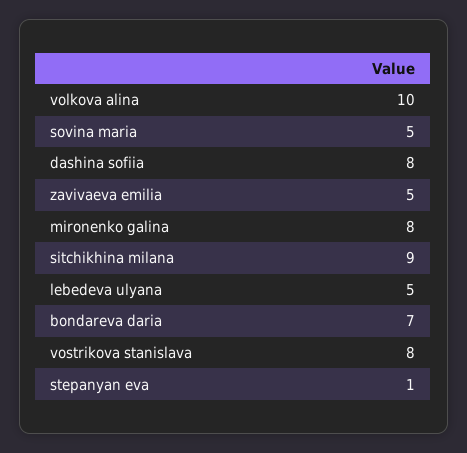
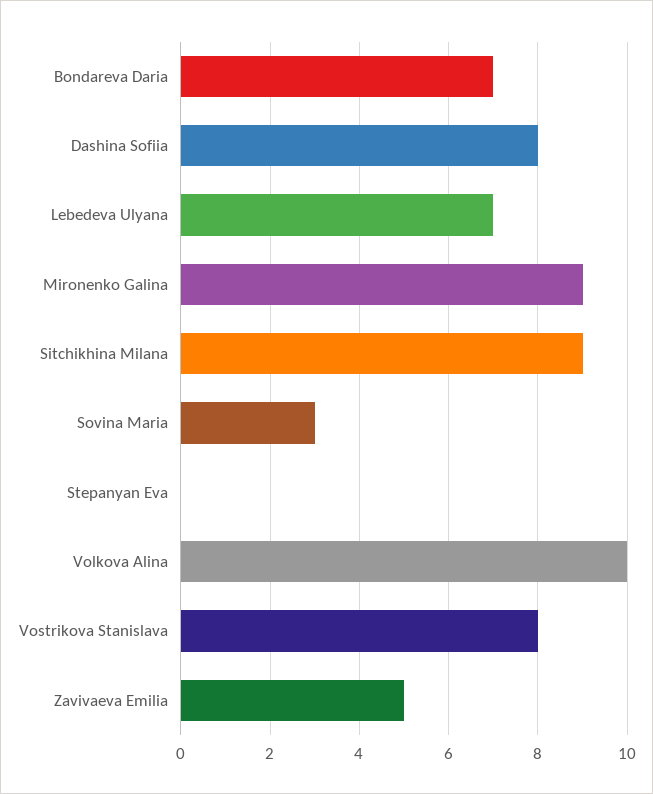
  {
    "volkova alina": 10,
-   "sovina maria": 5,
+   "sovina maria": 3,
    "dashina sofiia": 8,
    "zavivaeva emilia": 5,
-   "mironenko galina": 8,
+   "mironenko galina": 9,
    "sitchikhina milana": 9,
-   "lebedeva ulyana": 5,
+   "lebedeva ulyana": 7,
    "bondareva daria": 7,
    "vostrikova stanislava": 8,
-   "stepanyan eva": 1
+   "stepanyan eva": 0
  }

